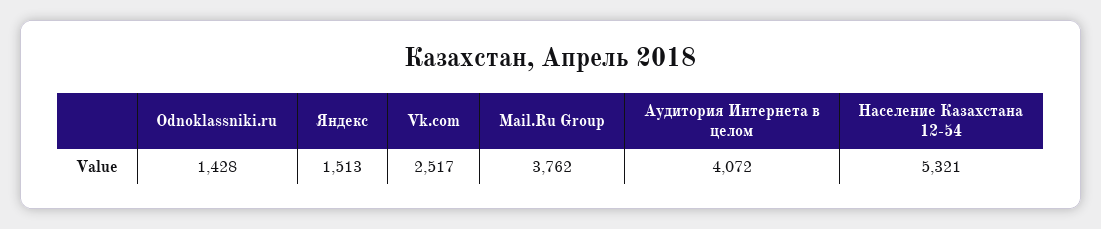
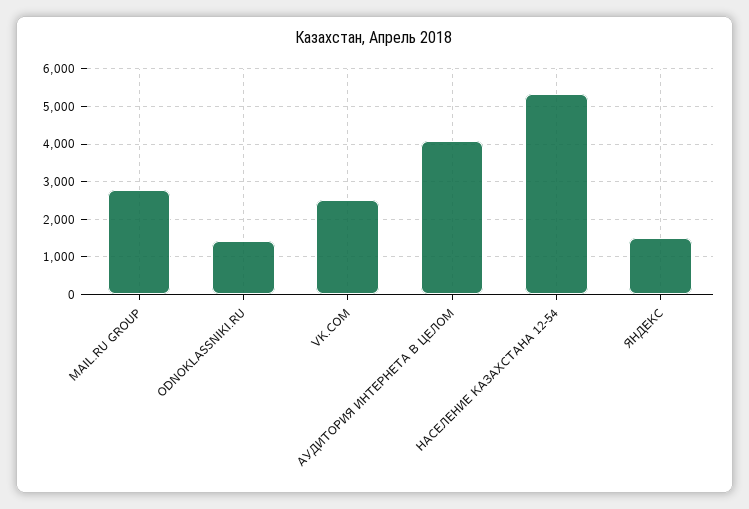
  {
    "Odnoklassniki.ru": 1428,
    "Яндекс": 1513,
    "Vk.com": 2517,
-   "Mail.Ru Group": 3762,
+   "Mail.Ru Group": 2800,
    "Аудитория Интернета в целом": 4072,
    "Население Казахстана 12-54": 5321
  }

